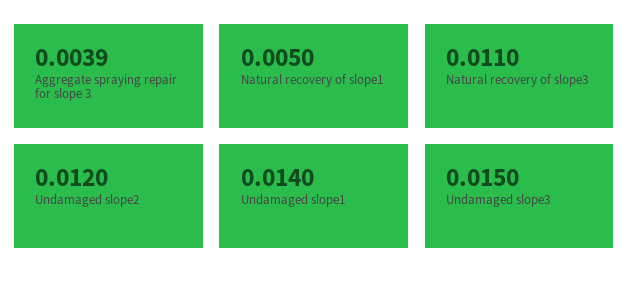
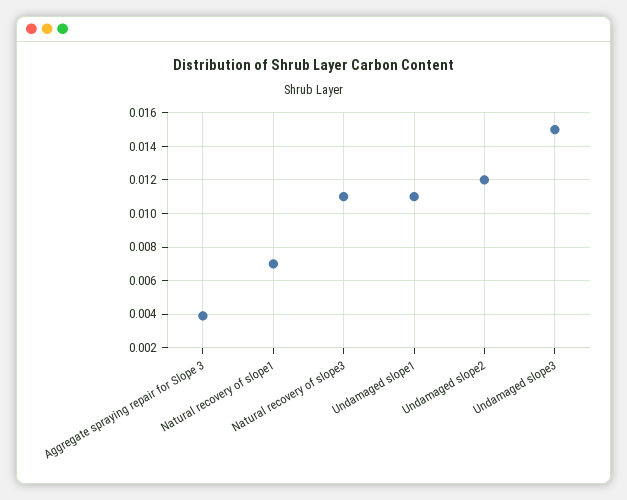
  {
    "Aggregate spraying repair for slope 3": 0.0039,
-   "Natural recovery of slope1": 0.005,
+   "Natural recovery of slope1": 0.007,
    "Natural recovery of slope3": 0.011,
    "Undamaged slope2": 0.012,
-   "Undamaged slope1": 0.014,
+   "Undamaged slope1": 0.011,
    "Undamaged slope3": 0.015
  }

